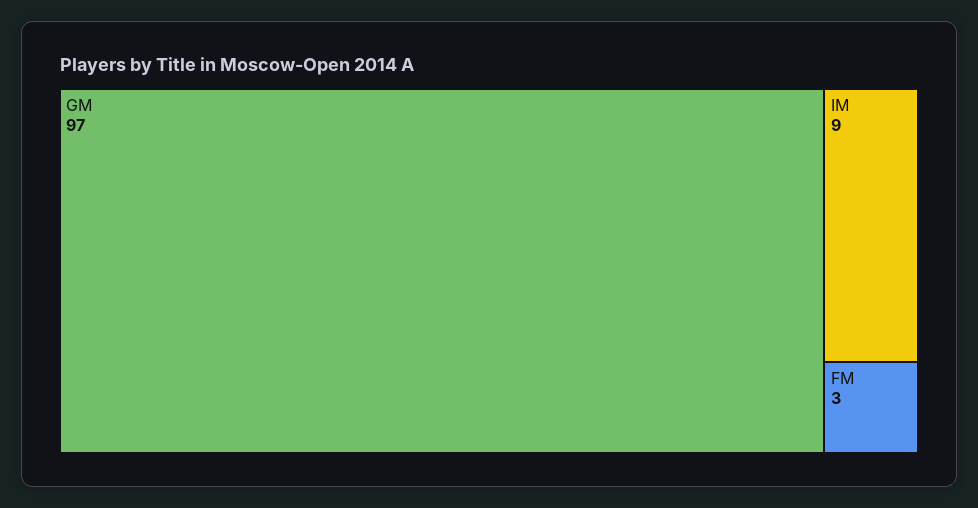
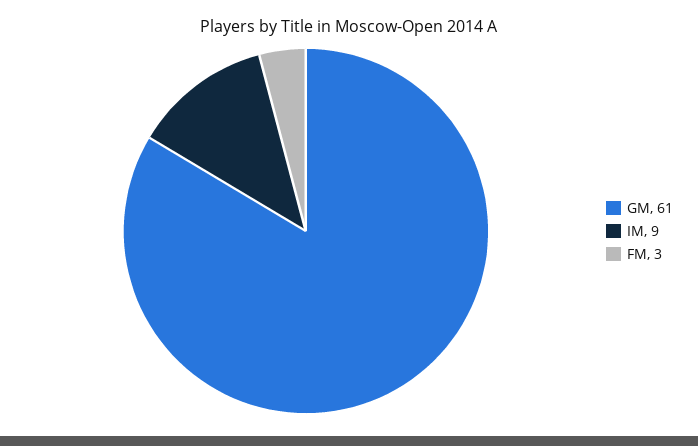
  {
-   "GM": 97,
+   "GM": 61,
    "IM": 9,
    "FM": 3
  }

